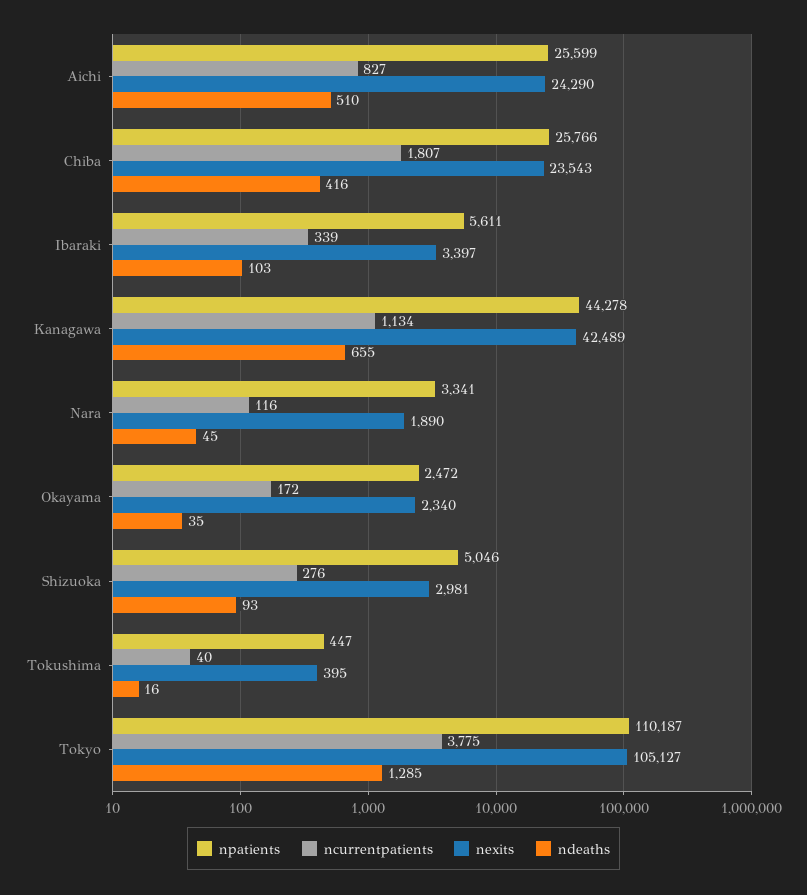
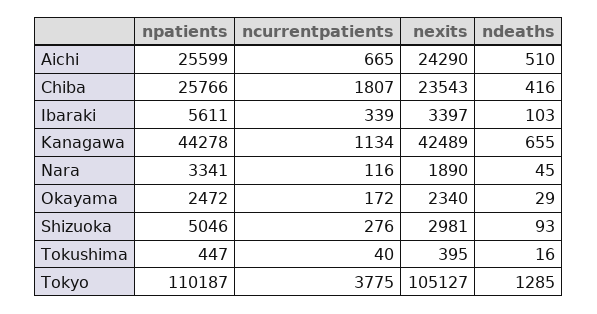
  {
    "npatients": {
      "Aichi": 25599,
      "Chiba": 25766,
      "Ibaraki": 5611,
      "Kanagawa": 44278,
      "Nara": 3341,
      "Okayama": 2472,
      "Shizuoka": 5046,
      "Tokushima": 447,
      "Tokyo": 110187
    },
    "ncurrentpatients": {
-     "Aichi": 827,
+     "Aichi": 665,
      "Chiba": 1807,
      "Ibaraki": 339,
      "Kanagawa": 1134,
      "Nara": 116,
      "Okayama": 172,
      "Shizuoka": 276,
      "Tokushima": 40,
      "Tokyo": 3775
    },
    "nexits": {
      "Aichi": 24290,
      "Chiba": 23543,
      "Ibaraki": 3397,
      "Kanagawa": 42489,
      "Nara": 1890,
      "Okayama": 2340,
      "Shizuoka": 2981,
      "Tokushima": 395,
      "Tokyo": 105127
    },
    "ndeaths": {
      "Aichi": 510,
      "Chiba": 416,
      "Ibaraki": 103,
      "Kanagawa": 655,
      "Nara": 45,
-     "Okayama": 35,
+     "Okayama": 29,
      "Shizuoka": 93,
      "Tokushima": 16,
      "Tokyo": 1285
    }
  }

